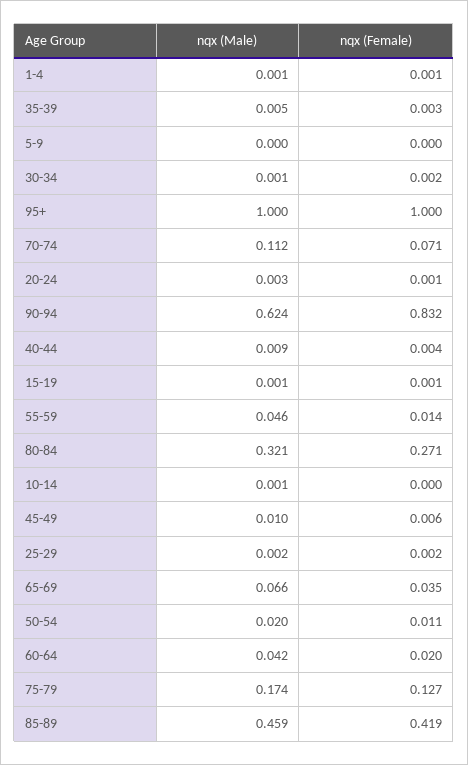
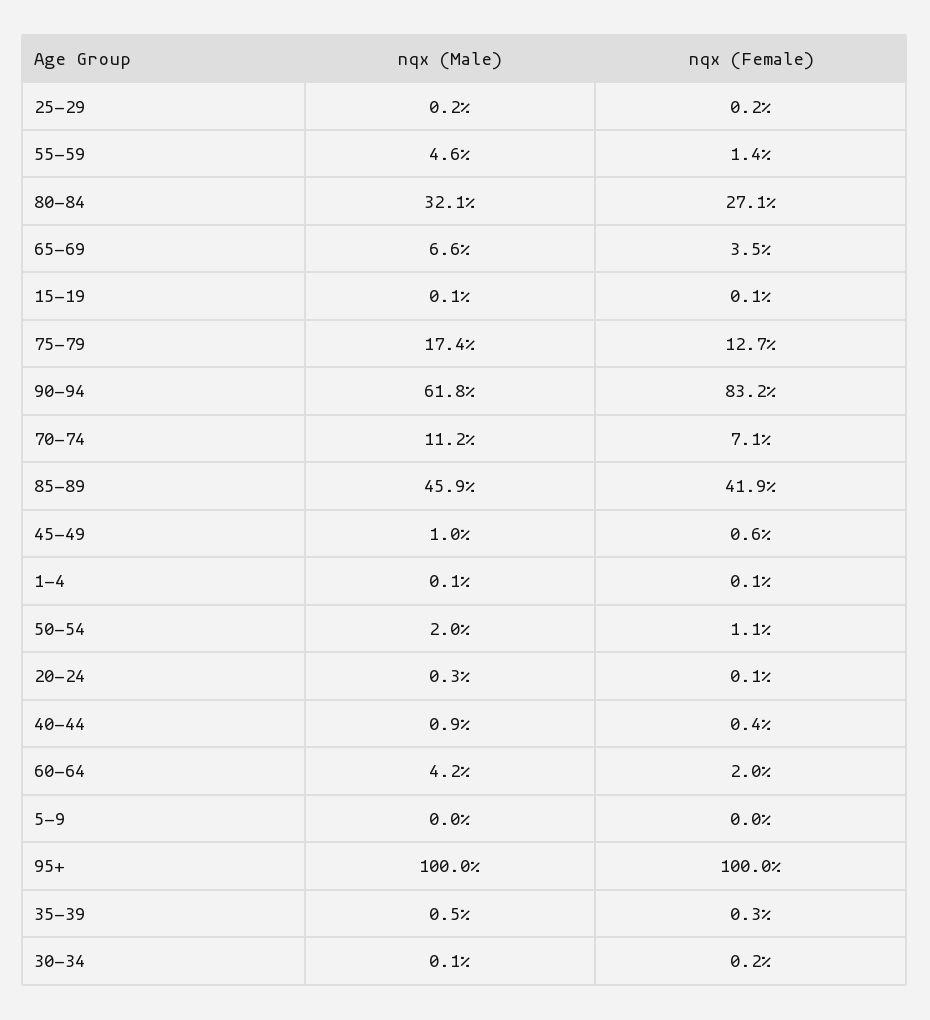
  {
    "nqx (Male)": {
      "1-4": 0.001,
      "35-39": 0.005,
      "5-9": 0,
      "30-34": 0.001,
      "95+": 1,
      "70-74": 0.112,
      "20-24": 0.003,
-     "90-94": 0.624,
+     "90-94": 0.618,
      "40-44": 0.009,
      "15-19": 0.001,
      "55-59": 0.046,
      "80-84": 0.321,
-     "10-14": 0.001,
      "45-49": 0.01,
      "25-29": 0.002,
      "65-69": 0.066,
      "50-54": 0.02,
      "60-64": 0.042,
      "75-79": 0.174,
      "85-89": 0.459
    },
    "nqx (Female)": {
      "1-4": 0.001,
      "35-39": 0.003,
      "5-9": 0,
      "30-34": 0.002,
      "95+": 1,
      "70-74": 0.071,
      "20-24": 0.001,
      "90-94": 0.832,
      "40-44": 0.004,
      "15-19": 0.001,
      "55-59": 0.014,
      "80-84": 0.271,
-     "10-14": 0,
      "45-49": 0.006,
      "25-29": 0.002,
      "65-69": 0.035,
      "50-54": 0.011,
      "60-64": 0.02,
      "75-79": 0.127,
      "85-89": 0.419
    }
  }

